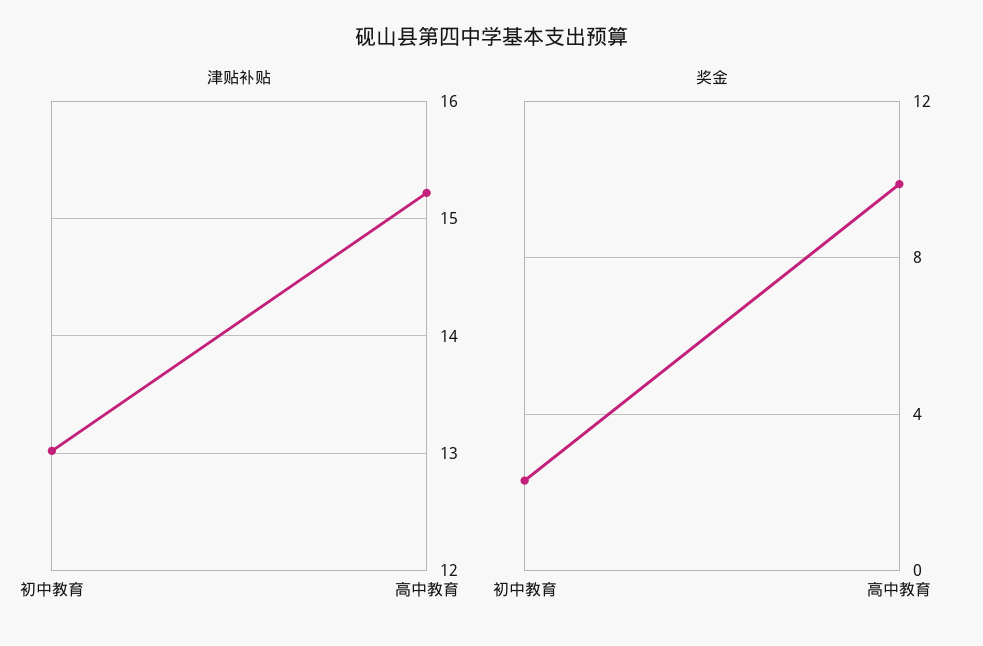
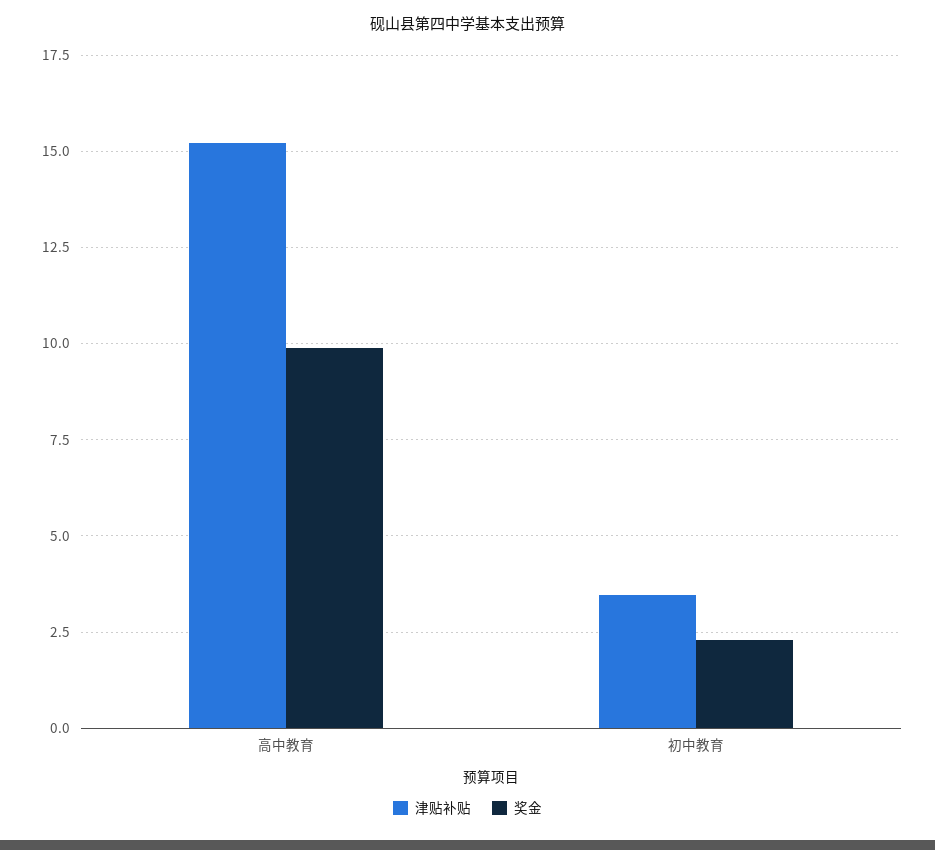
  {
    "津贴补贴": {
-     "初中教育": 13,
+     "初中教育": 3.5,
      "高中教育": 15.2
    },
    "奖金": {
      "初中教育": 2.25,
      "高中教育": 10
    }
  }

